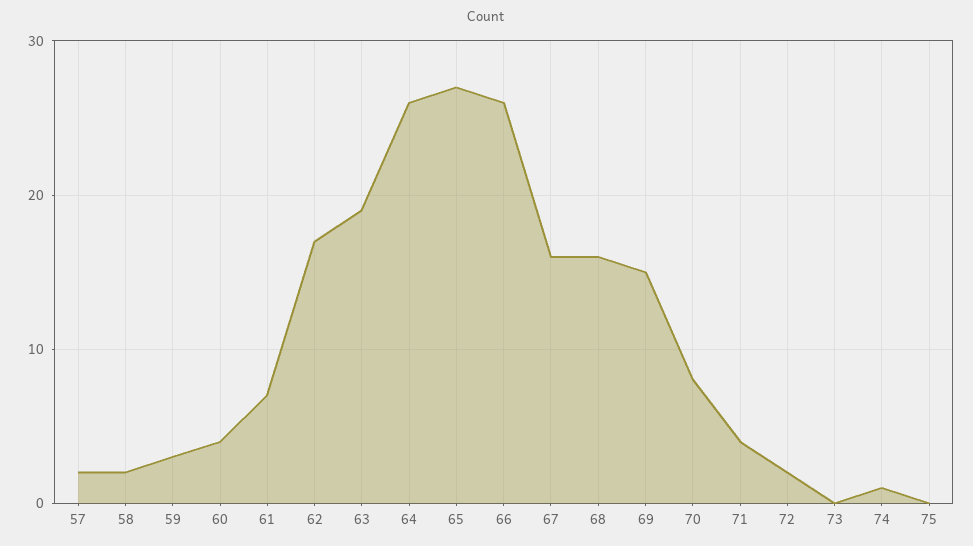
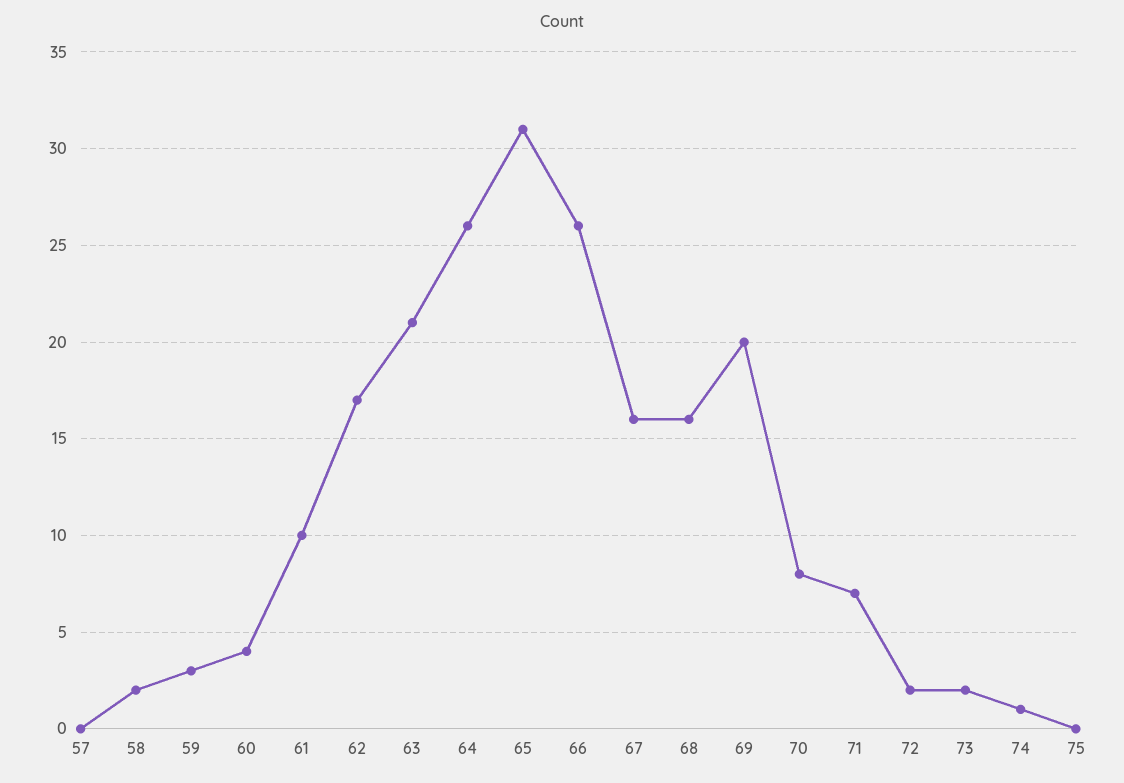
  {
-   "57": 2,
+   "57": 0,
    "58": 2,
    "59": 3,
    "60": 4,
-   "61": 7,
+   "61": 10,
    "62": 17,
-   "63": 19,
+   "63": 21,
    "64": 26,
-   "65": 27,
+   "65": 31,
    "66": 26,
    "67": 16,
    "68": 16,
-   "69": 15,
+   "69": 20,
    "70": 8,
-   "71": 4,
+   "71": 7,
    "72": 2,
-   "73": 0,
+   "73": 2,
    "74": 1,
    "75": 0
  }

